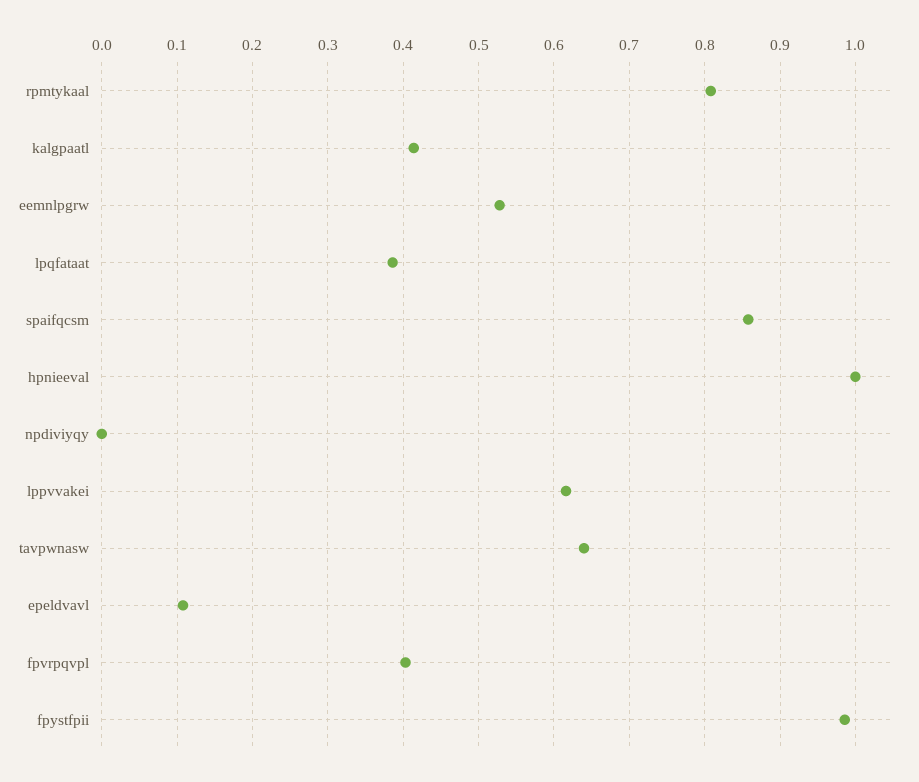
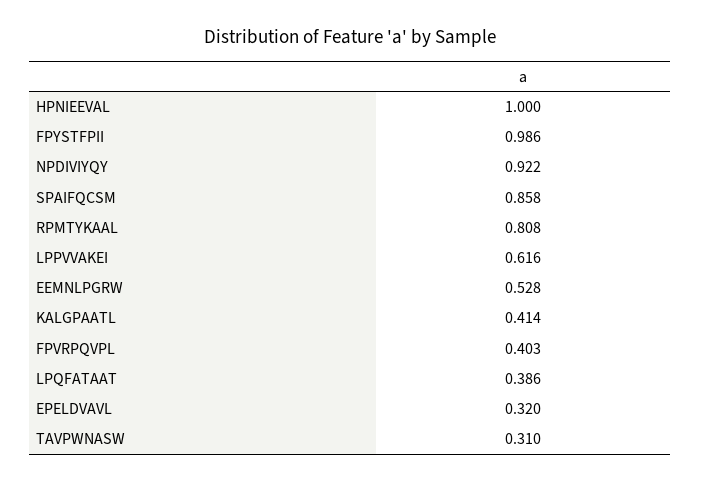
  {
    "rpmtykaal": 0.808,
    "kalgpaatl": 0.414,
    "eemnlpgrw": 0.528,
    "lpqfataat": 0.386,
    "spaifqcsm": 0.858,
    "hpnieeval": 1,
-   "npdiviyqy": 0,
+   "npdiviyqy": 0.922,
    "lppvvakei": 0.616,
-   "tavpwnasw": 0.64,
+   "tavpwnasw": 0.31,
-   "epeldvavl": 0.11,
+   "epeldvavl": 0.32,
    "fpvrpqvpl": 0.403,
    "fpystfpii": 0.986
  }

